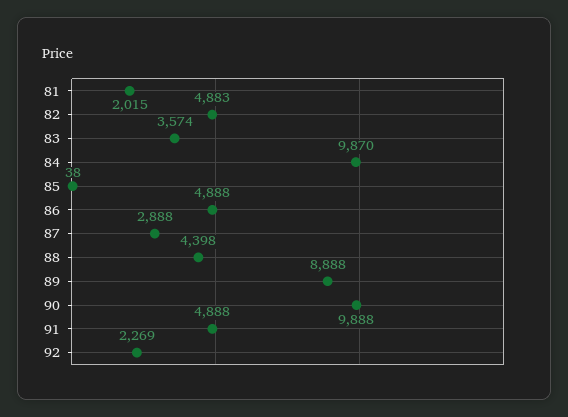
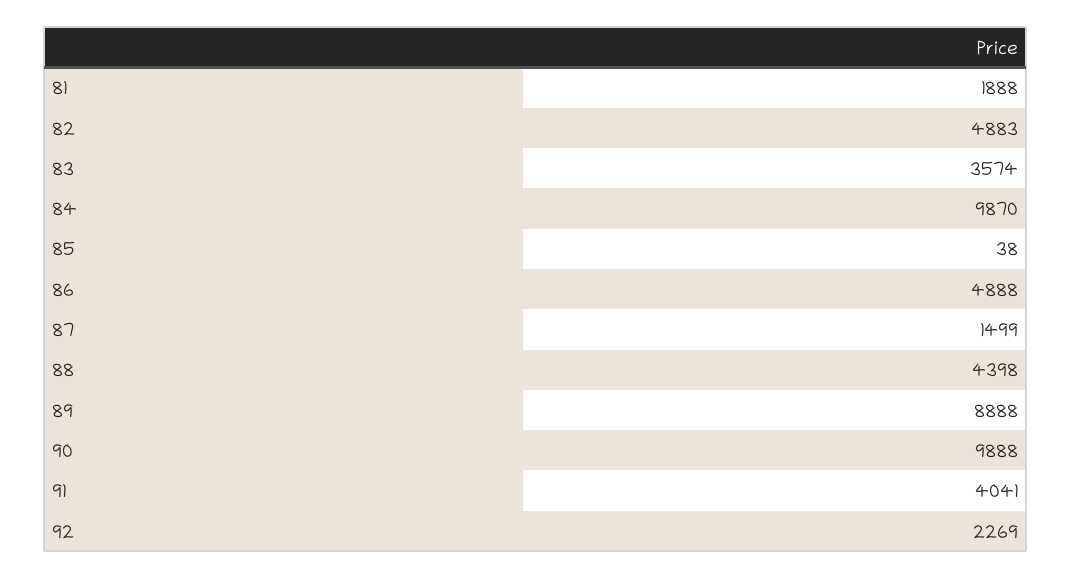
  {
-   "81": 2015,
+   "81": 1888,
    "82": 4883,
    "83": 3574,
    "84": 9870,
    "85": 38,
    "86": 4888,
-   "87": 2888,
+   "87": 1499,
    "88": 4398,
    "89": 8888,
    "90": 9888,
-   "91": 4888,
+   "91": 4041,
    "92": 2269
  }

